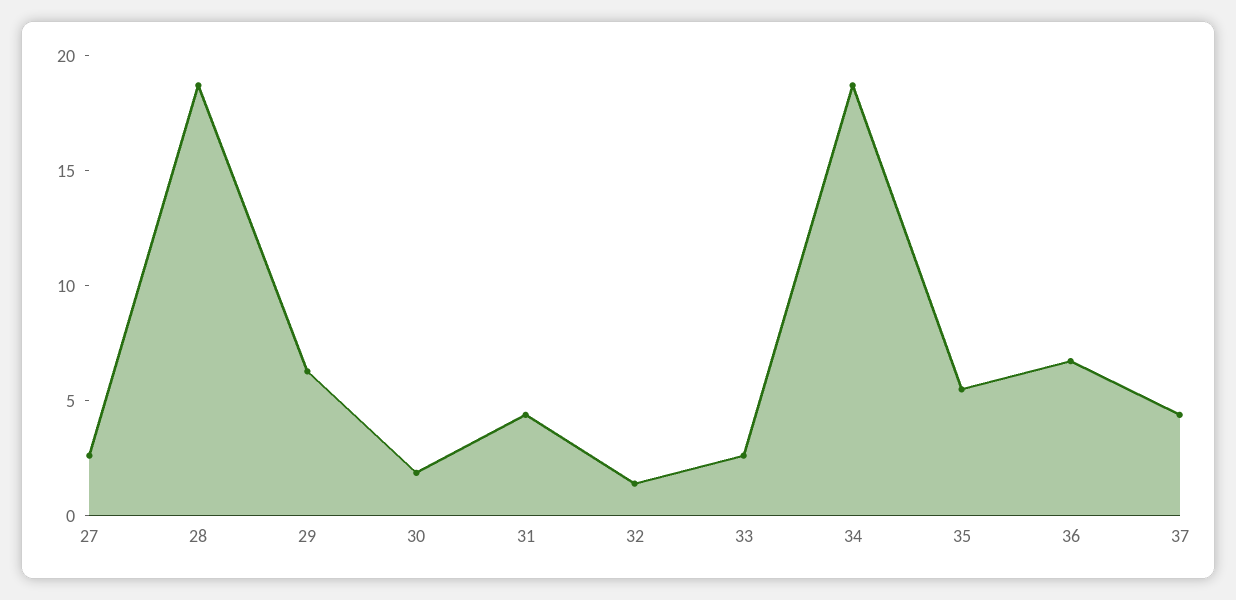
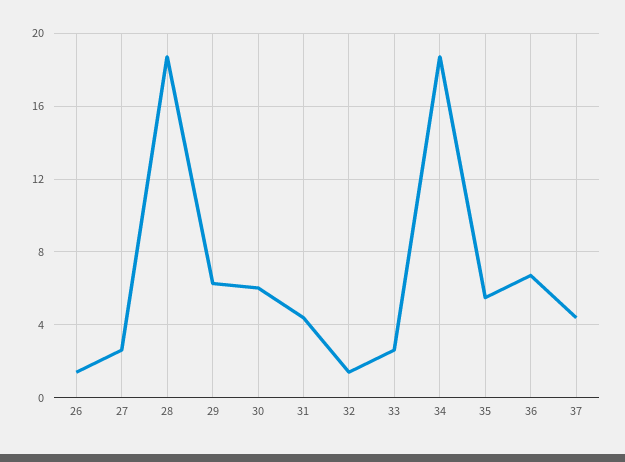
  {
    "27": 2.5,
    "28": 18.5,
    "29": 6.5,
-   "30": 2,
+   "30": 6,
    "31": 4.5,
    "32": 1.5,
    "33": 2.5,
    "34": 18.5,
    "35": 5.5,
    "36": 6.5,
-   "37": 4.5
+   "37": 4.5,
+   "26": 1.5
  }

